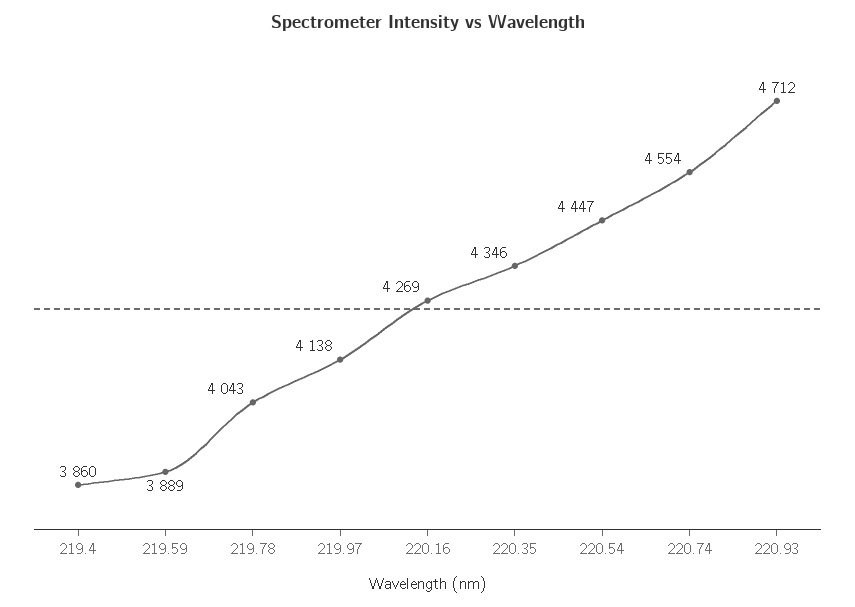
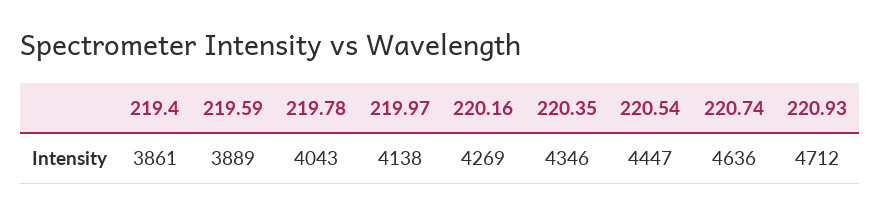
  {
-   "219.4": 3860,
+   "219.4": 3861,
    "219.59": 3889,
    "219.78": 4043,
    "219.97": 4138,
    "220.16": 4269,
    "220.35": 4346,
    "220.54": 4447,
-   "220.74": 4554,
+   "220.74": 4636,
    "220.93": 4712
  }

